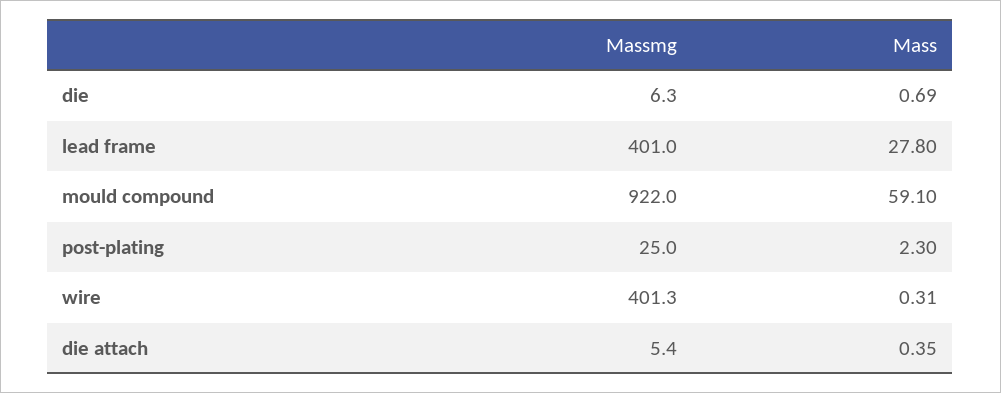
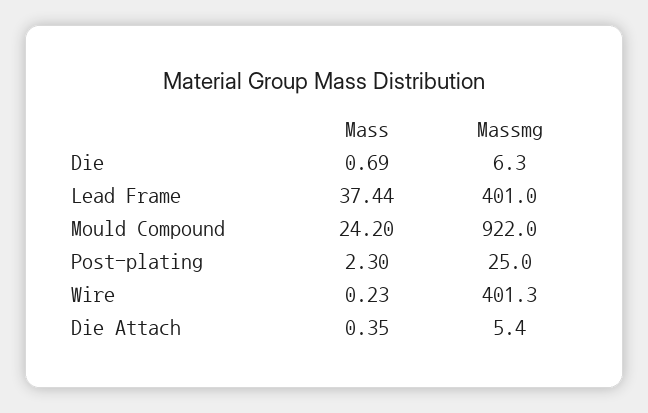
  {
    "Massmg": {
      "die": 6.3,
      "lead frame": 401,
      "mould compound": 922,
      "post-plating": 25,
      "wire": 401.3,
      "die attach": 5.4
    },
    "Mass": {
      "die": 0.69,
-     "lead frame": 27.8,
+     "lead frame": 37.44,
-     "mould compound": 59.1,
+     "mould compound": 24.2,
      "post-plating": 2.3,
-     "wire": 0.31,
+     "wire": 0.23,
      "die attach": 0.35
    }
  }

